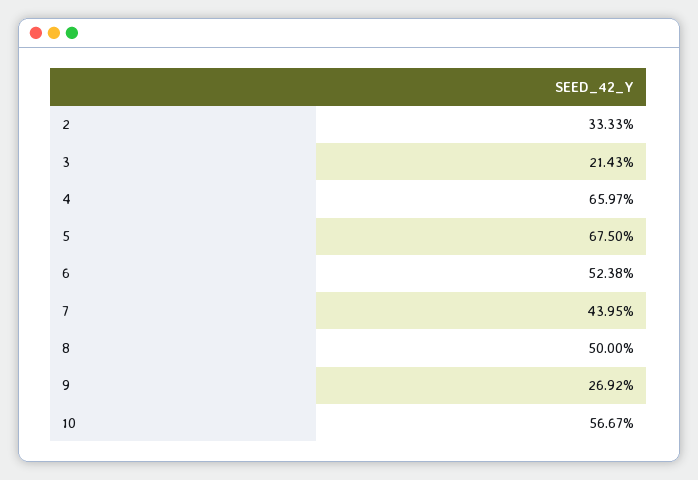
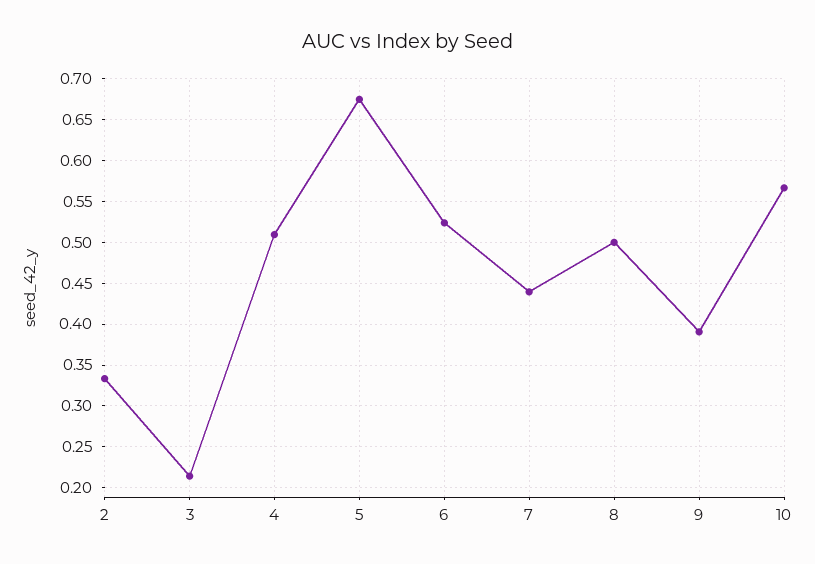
  {
    "2": 0.3333,
    "3": 0.2143,
-   "4": 0.6597,
+   "4": 0.51,
    "5": 0.675,
    "6": 0.5238,
    "7": 0.4395,
    "8": 0.5,
-   "9": 0.2692,
+   "9": 0.39,
    "10": 0.5667
  }

